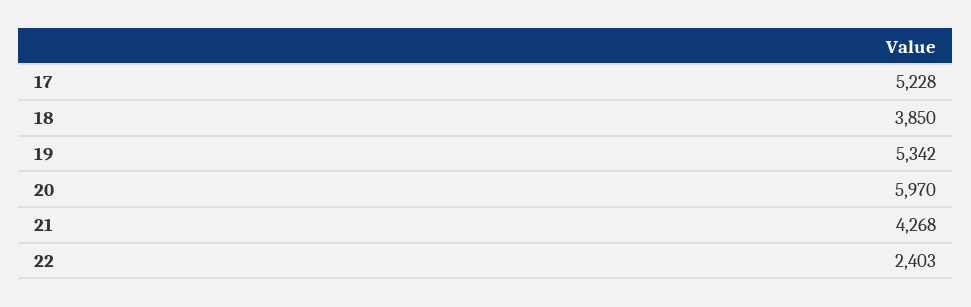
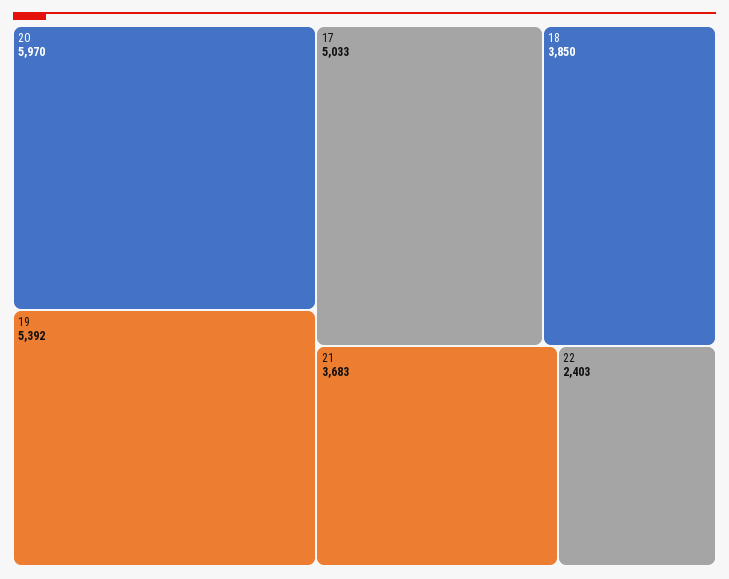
  {
-   "17": 5228,
+   "17": 5033,
    "18": 3850,
-   "19": 5342,
+   "19": 5392,
    "20": 5970,
-   "21": 4268,
+   "21": 3683,
    "22": 2403
  }

